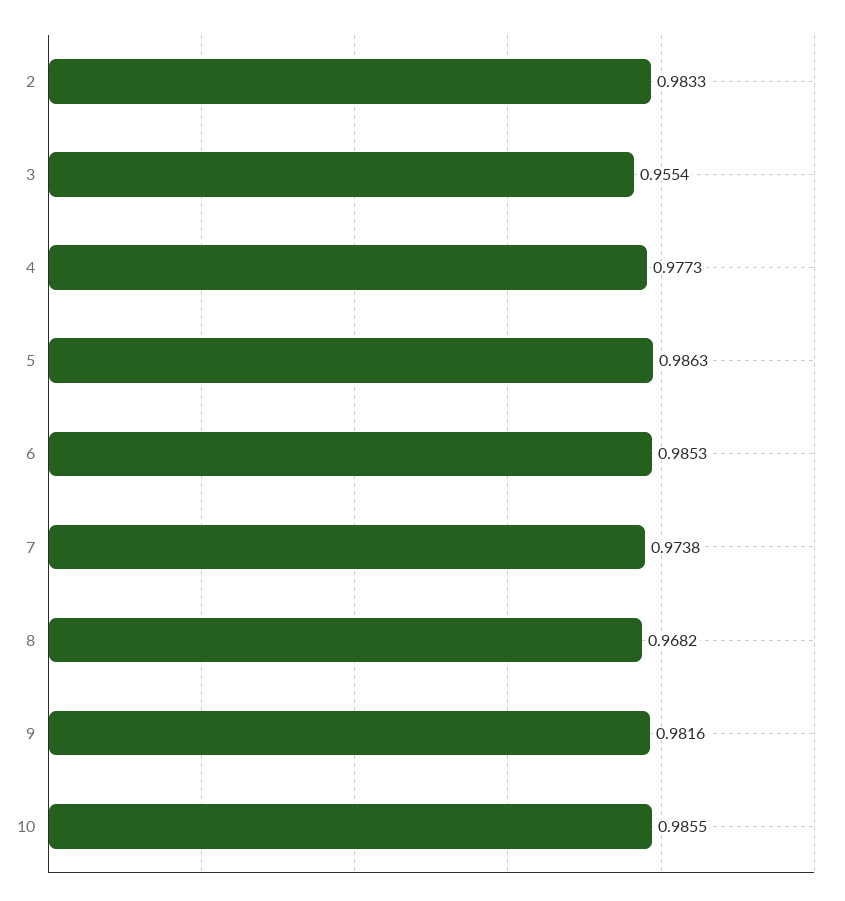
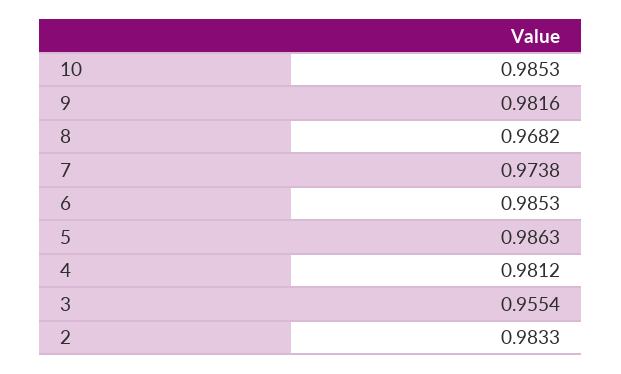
  {
    "2": 0.9833,
    "3": 0.9554,
-   "4": 0.9773,
+   "4": 0.9812,
    "5": 0.9863,
    "6": 0.9853,
    "7": 0.9738,
    "8": 0.9682,
    "9": 0.9816,
-   "10": 0.9855
+   "10": 0.9853
  }

